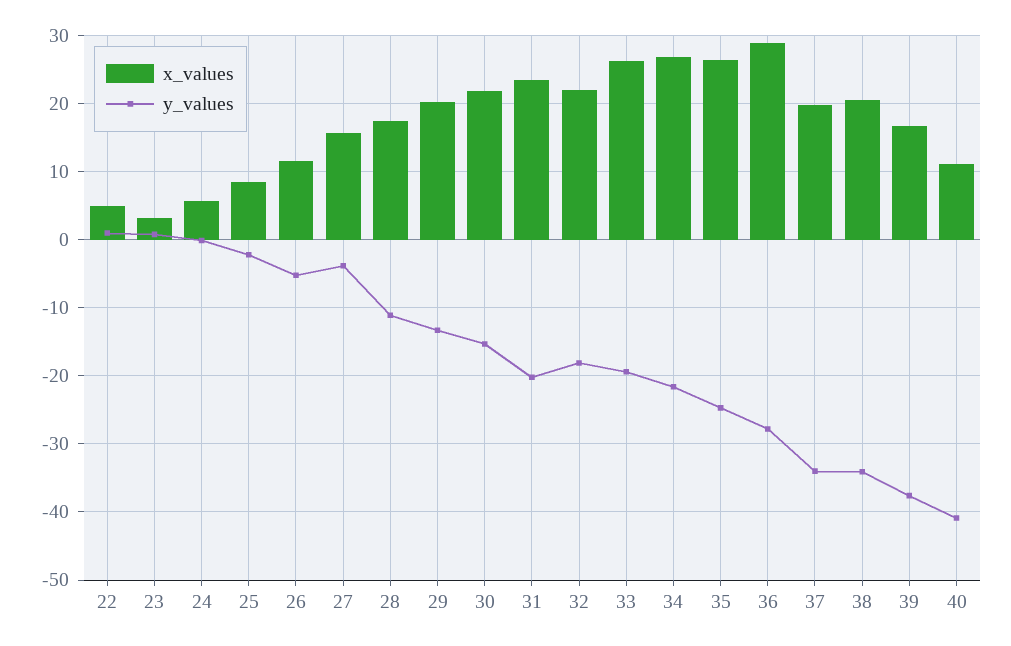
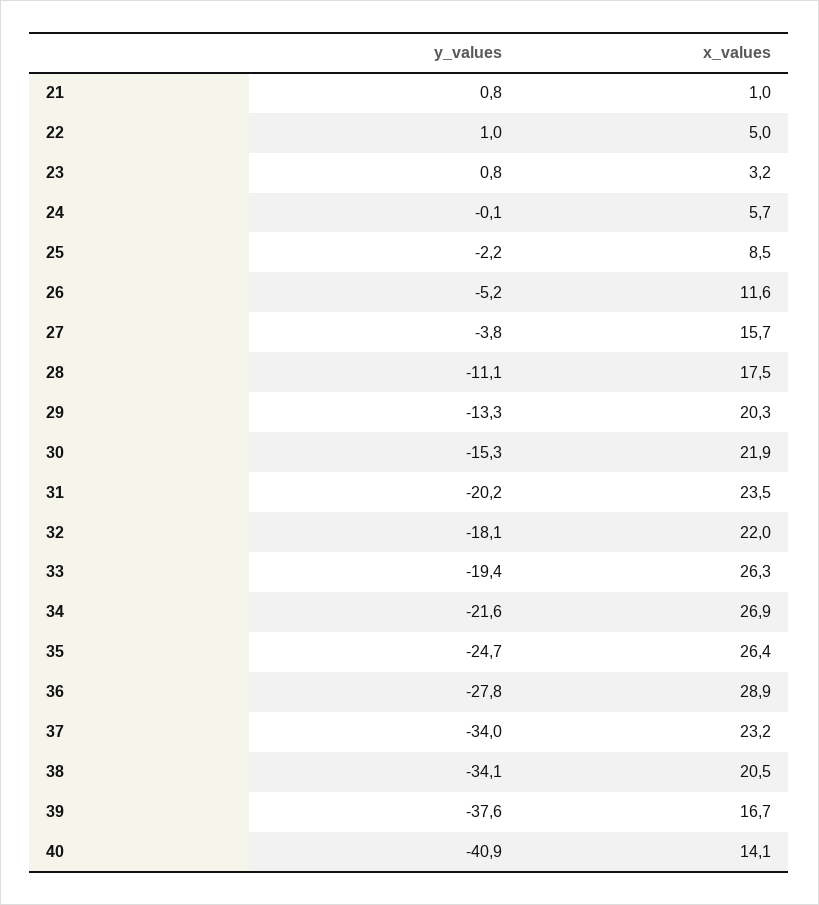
  {
    "x_values": {
      "22": 5,
      "23": 3.2,
      "24": 5.7,
      "25": 8.5,
      "26": 11.6,
      "27": 15.7,
      "28": 17.5,
      "29": 20.3,
      "30": 21.9,
      "31": 23.5,
      "32": 22,
      "33": 26.3,
      "34": 26.9,
      "35": 26.4,
      "36": 28.9,
-     "37": 20,
+     "37": 23.2,
      "38": 20.5,
      "39": 16.7,
-     "40": 11
+     "40": 14.1,
+     "21": 1
    },
    "y_values": {
      "22": 1,
      "23": 0.8,
      "24": -0.1,
      "25": -2.2,
      "26": -5.2,
      "27": -3.8,
      "28": -11.1,
      "29": -13.3,
      "30": -15.3,
      "31": -20.2,
      "32": -18.1,
      "33": -19.4,
      "34": -21.6,
      "35": -24.7,
      "36": -27.8,
      "37": -34,
      "38": -34.1,
      "39": -37.6,
-     "40": -40.9
+     "40": -40.9,
+     "21": 0.8
    }
  }

